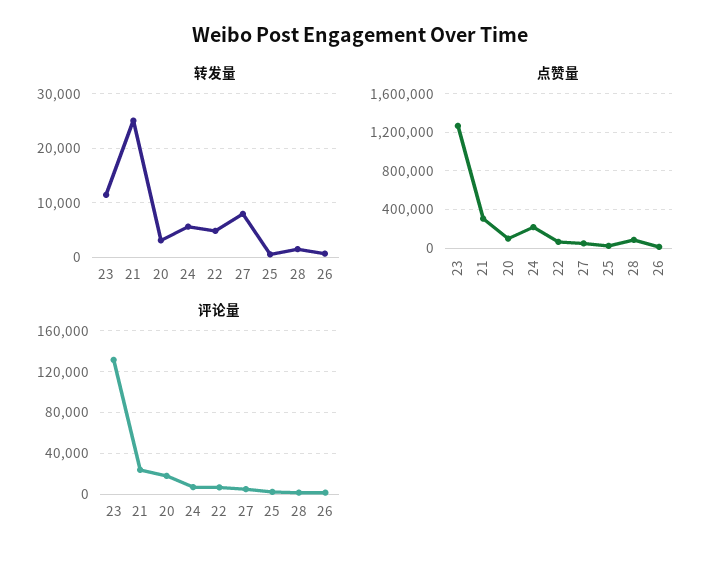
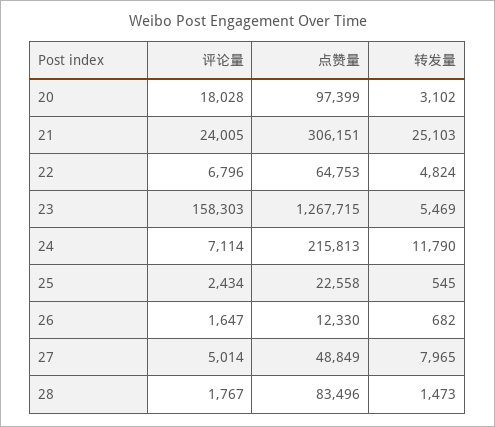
  {
    "转发量": {
-     "23": 12000,
+     "23": 5469,
      "21": 25103,
      "20": 3102,
-     "24": 6000,
+     "24": 11790,
      "22": 4824,
      "27": 7965,
      "25": 545,
      "28": 1473,
      "26": 682
    },
    "点赞量": {
      "23": 1267715,
      "21": 306151,
      "20": 97399,
      "24": 215813,
      "22": 64753,
      "27": 48849,
      "25": 22558,
      "28": 83496,
      "26": 12330
    },
    "评论量": {
-     "23": 130000,
+     "23": 158303,
      "21": 24005,
      "20": 18028,
      "24": 7114,
      "22": 6796,
      "27": 5014,
      "25": 2434,
      "28": 1767,
      "26": 1647
    }
  }

